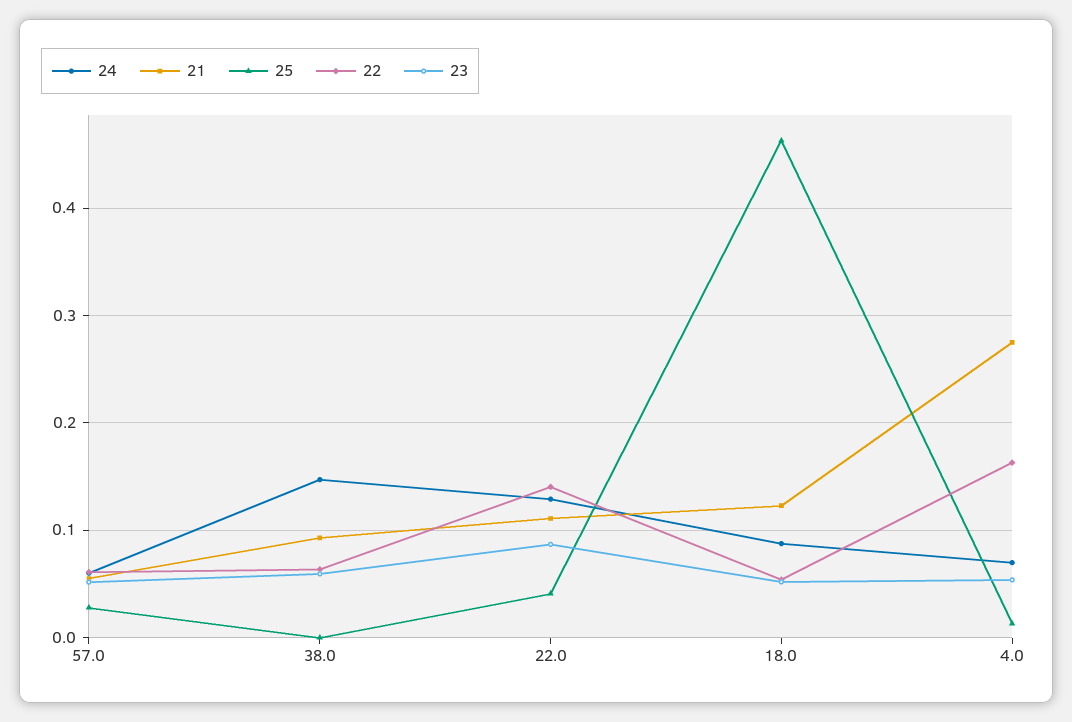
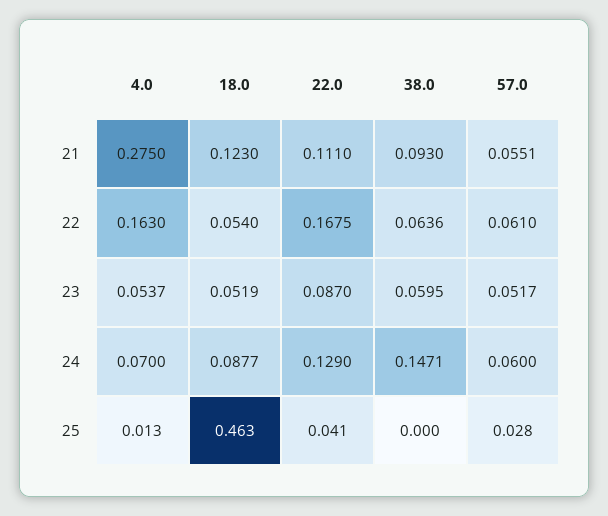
  {
    "24": {
      "57.0": 0.06,
      "38.0": 0.1471,
      "22.0": 0.129,
      "18.0": 0.0877,
      "4.0": 0.07
    },
    "21": {
      "57.0": 0.0551,
      "38.0": 0.093,
      "22.0": 0.111,
      "18.0": 0.123,
      "4.0": 0.275
    },
    "25": {
      "57.0": 0.028,
      "38.0": 0,
      "22.0": 0.041,
      "18.0": 0.463,
      "4.0": 0.013
    },
    "22": {
      "57.0": 0.061,
      "38.0": 0.0636,
-     "22.0": 0.14,
+     "22.0": 0.1675,
      "18.0": 0.054,
      "4.0": 0.163
    },
    "23": {
      "57.0": 0.0517,
      "38.0": 0.0595,
      "22.0": 0.087,
      "18.0": 0.0519,
      "4.0": 0.0537
    }
  }

